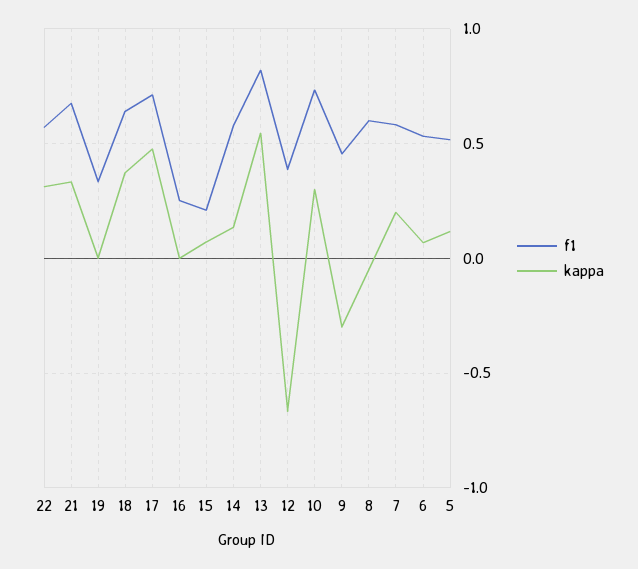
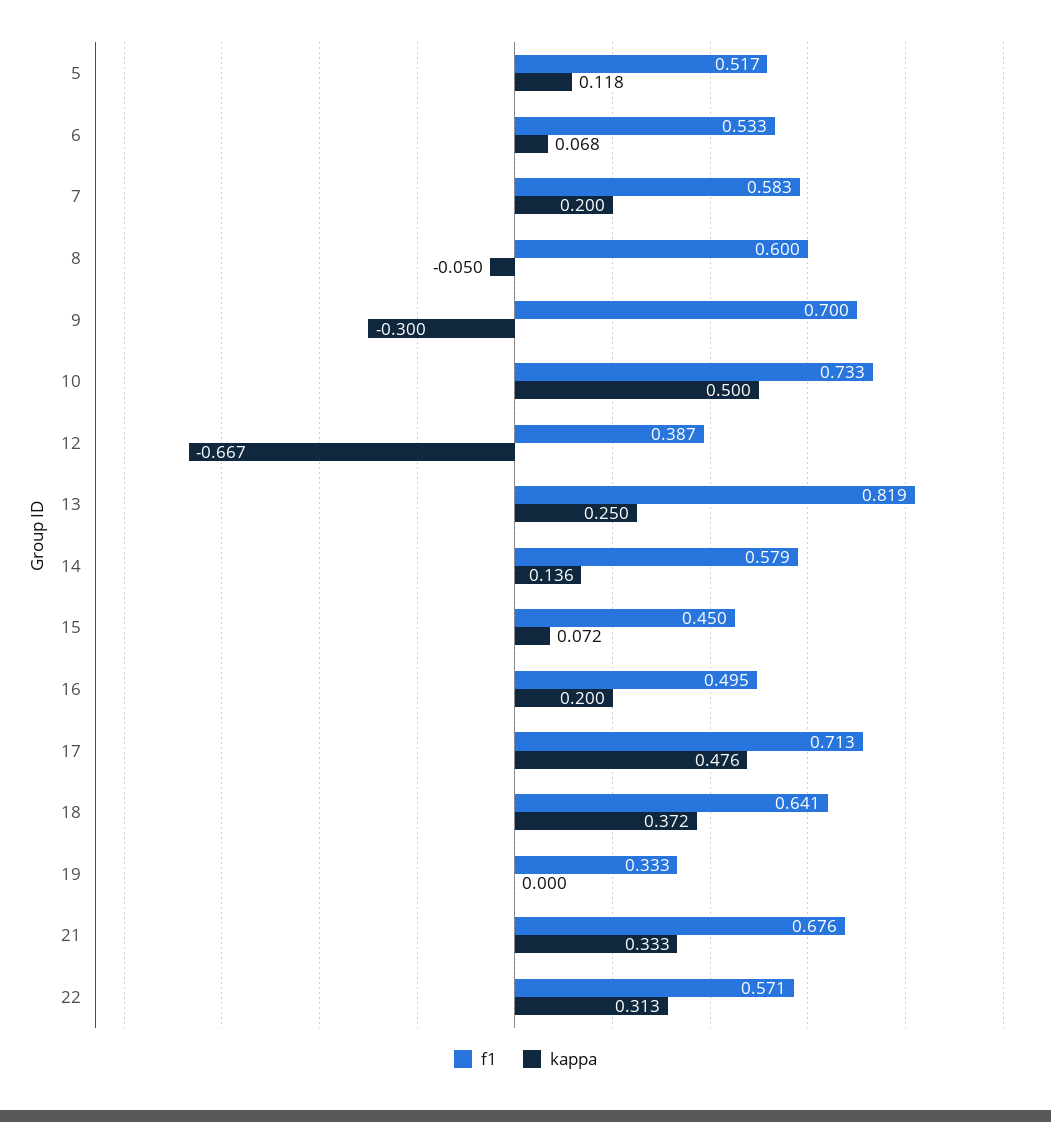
  {
    "f1": {
      "22": 0.571,
      "21": 0.676,
      "19": 0.333,
      "18": 0.641,
      "17": 0.713,
-     "16": 0.25,
+     "16": 0.495,
-     "15": 0.2,
+     "15": 0.45,
      "14": 0.579,
      "13": 0.819,
      "12": 0.387,
      "10": 0.733,
-     "9": 0.45,
+     "9": 0.7,
      "8": 0.6,
      "7": 0.583,
      "6": 0.533,
      "5": 0.517
    },
    "kappa": {
      "22": 0.313,
      "21": 0.333,
      "19": 0,
      "18": 0.372,
      "17": 0.476,
-     "16": 0,
+     "16": 0.2,
      "15": 0.072,
      "14": 0.136,
-     "13": 0.55,
+     "13": 0.25,
      "12": -0.667,
-     "10": 0.3,
+     "10": 0.5,
      "9": -0.3,
      "8": -0.05,
      "7": 0.2,
      "6": 0.068,
      "5": 0.118
    }
  }

